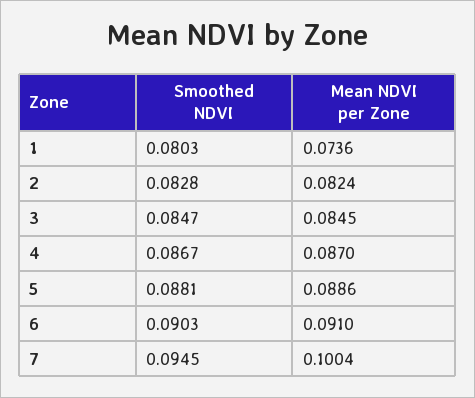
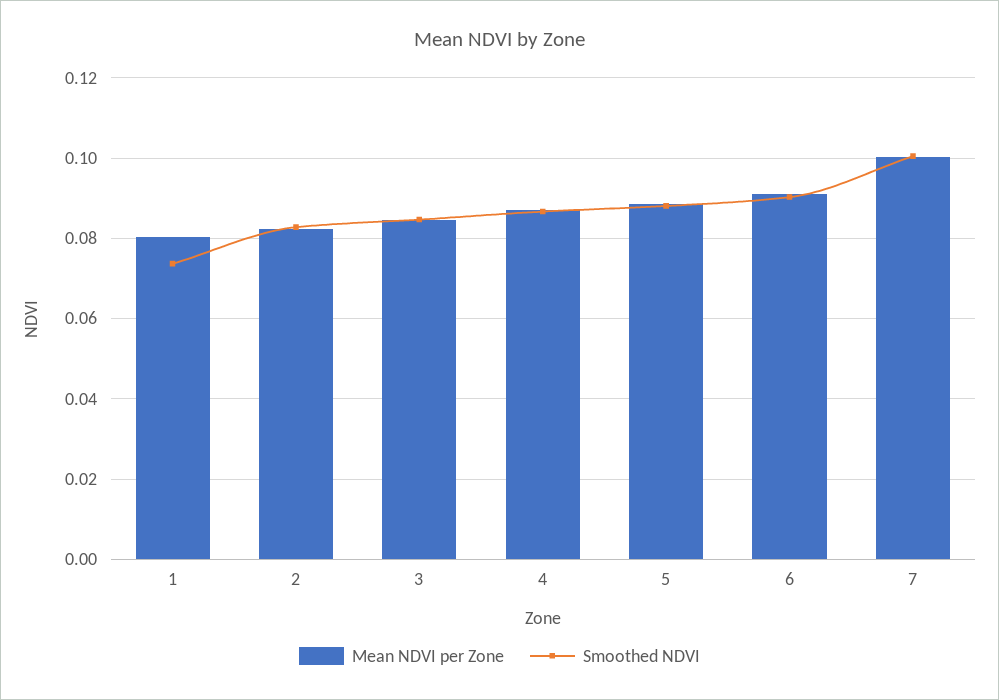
  {
    "Smoothed NDVI": {
-     "1": 0.0803,
+     "1": 0.074,
      "2": 0.0828,
      "3": 0.0847,
      "4": 0.0867,
      "5": 0.0881,
      "6": 0.0903,
-     "7": 0.0945
+     "7": 0.1
    },
    "Mean NDVI per Zone": {
-     "1": 0.0736,
+     "1": 0.08,
      "2": 0.0824,
      "3": 0.0845,
      "4": 0.087,
      "5": 0.0886,
      "6": 0.091,
      "7": 0.1004
    }
  }

